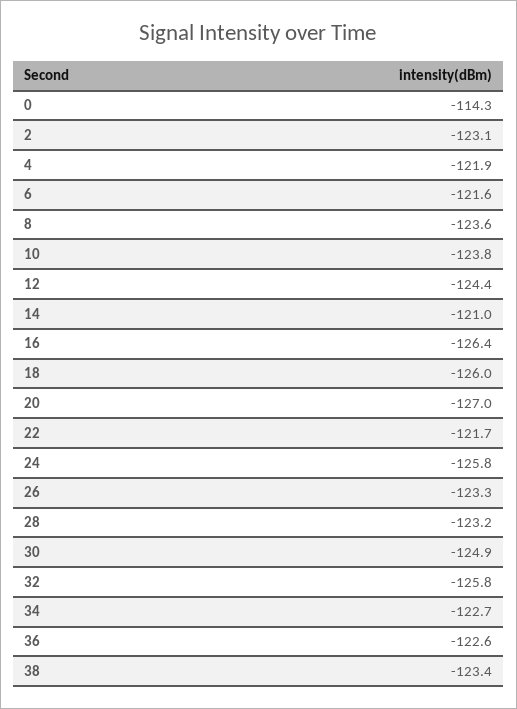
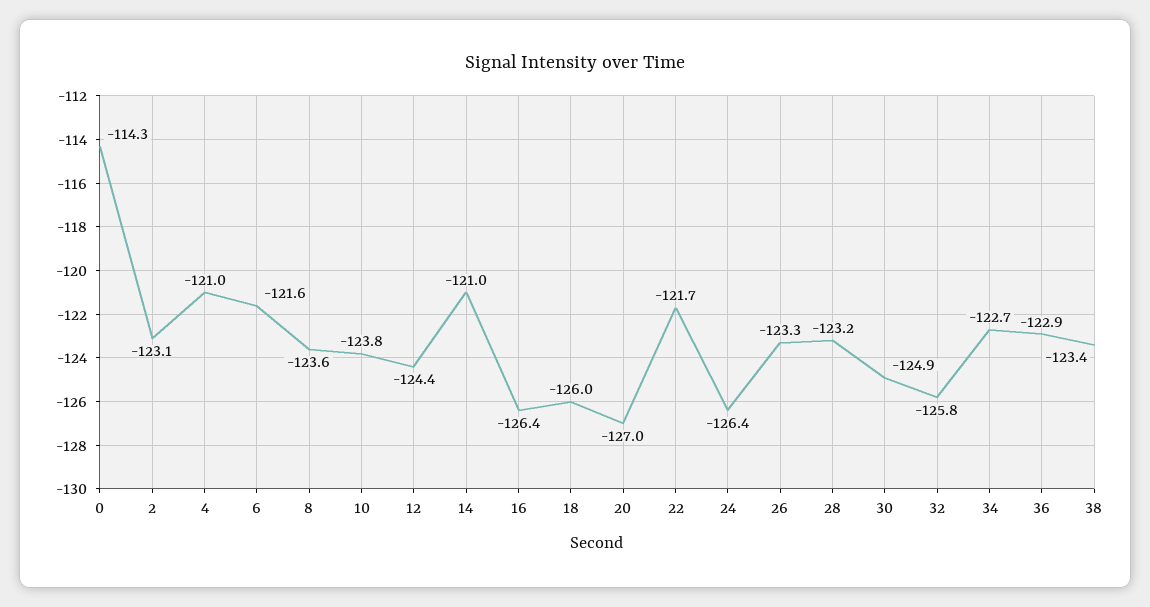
  {
    "0": -114.3,
    "2": -123.1,
-   "4": -121.9,
+   "4": -121,
    "6": -121.6,
    "8": -123.6,
    "10": -123.8,
    "12": -124.4,
    "14": -121,
    "16": -126.4,
    "18": -126,
    "20": -127,
    "22": -121.7,
-   "24": -125.8,
+   "24": -126.4,
    "26": -123.3,
    "28": -123.2,
    "30": -124.9,
    "32": -125.8,
    "34": -122.7,
-   "36": -122.6,
+   "36": -122.9,
    "38": -123.4
  }

